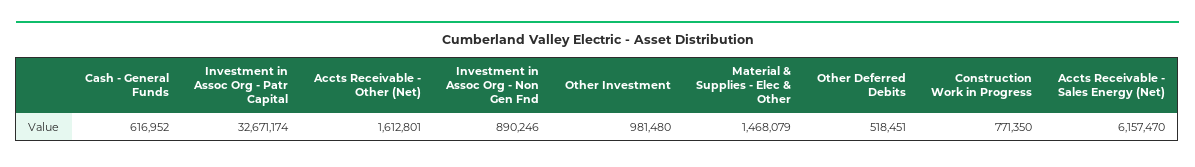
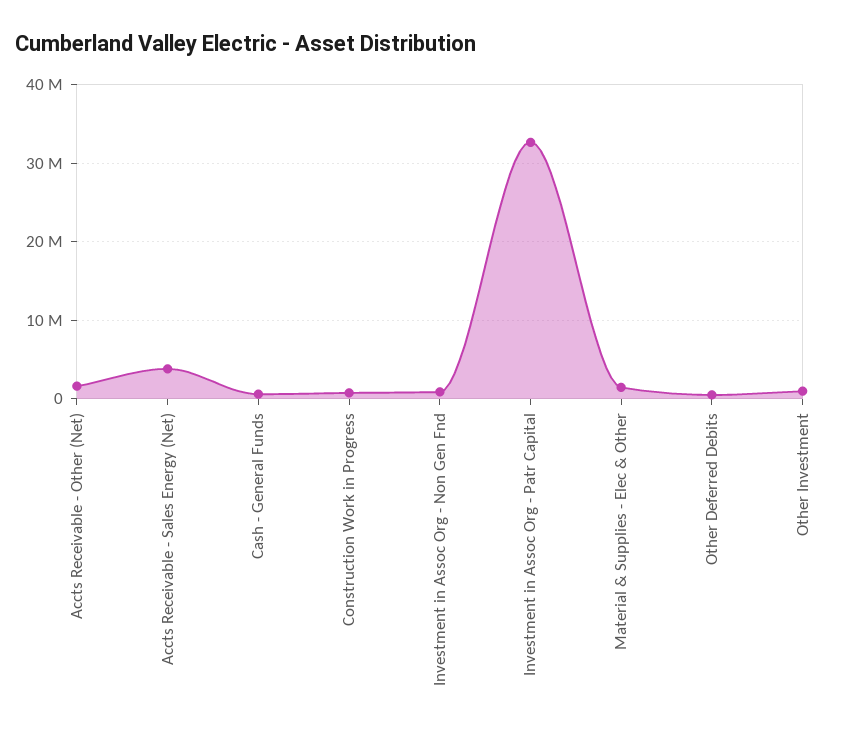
  {
    "Cash - General Funds": 616952,
    "Investment in Assoc Org - Patr Capital": 32671174,
    "Accts Receivable - Other (Net)": 1612801,
    "Investment in Assoc Org - Non Gen Fnd": 890246,
    "Other Investment": 981480,
    "Material & Supplies - Elec & Other": 1468079,
    "Other Deferred Debits": 518451,
    "Construction Work in Progress": 771350,
-   "Accts Receivable - Sales Energy (Net)": 6157470
+   "Accts Receivable - Sales Energy (Net)": 4000000
  }

